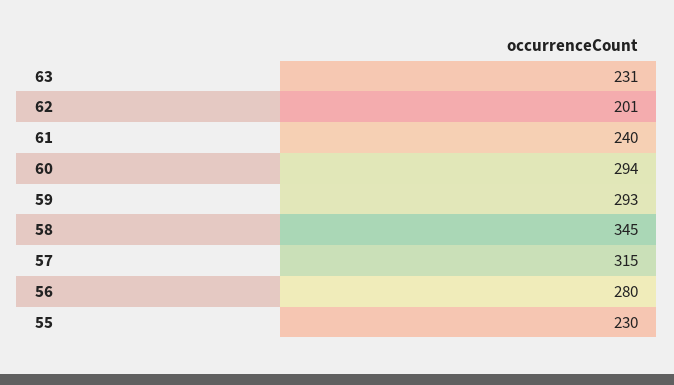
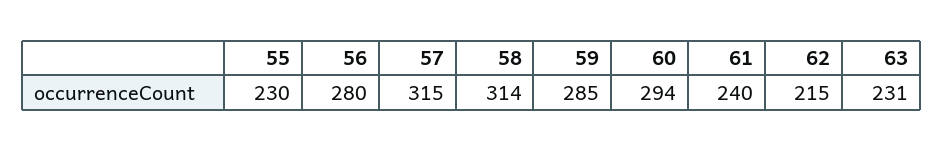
  {
    "63": 231,
-   "62": 201,
+   "62": 215,
    "61": 240,
    "60": 294,
-   "59": 293,
+   "59": 285,
-   "58": 345,
+   "58": 314,
    "57": 315,
    "56": 280,
    "55": 230
  }

